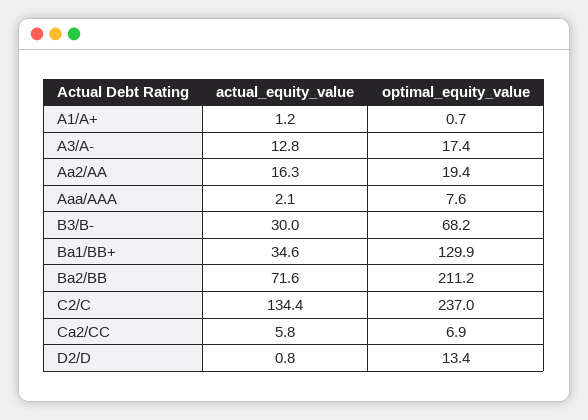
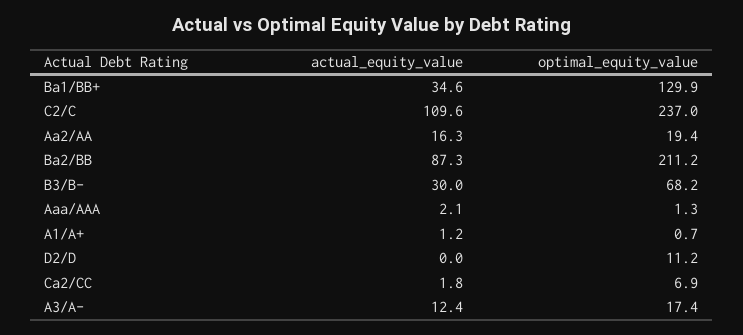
  {
    "actual_equity_value": {
      "A1/A+": 1.2,
-     "A3/A-": 12.8,
+     "A3/A-": 12.4,
      "Aa2/AA": 16.3,
      "Aaa/AAA": 2.1,
      "B3/B-": 30,
      "Ba1/BB+": 34.6,
-     "Ba2/BB": 71.6,
+     "Ba2/BB": 87.3,
-     "C2/C": 134.4,
+     "C2/C": 109.6,
-     "Ca2/CC": 5.8,
+     "Ca2/CC": 1.8,
-     "D2/D": 0.8
+     "D2/D": 0
    },
    "optimal_equity_value": {
      "A1/A+": 0.7,
      "A3/A-": 17.4,
      "Aa2/AA": 19.4,
-     "Aaa/AAA": 7.6,
+     "Aaa/AAA": 1.3,
      "B3/B-": 68.2,
      "Ba1/BB+": 129.9,
      "Ba2/BB": 211.2,
      "C2/C": 237,
      "Ca2/CC": 6.9,
-     "D2/D": 13.4
+     "D2/D": 11.2
    }
  }

